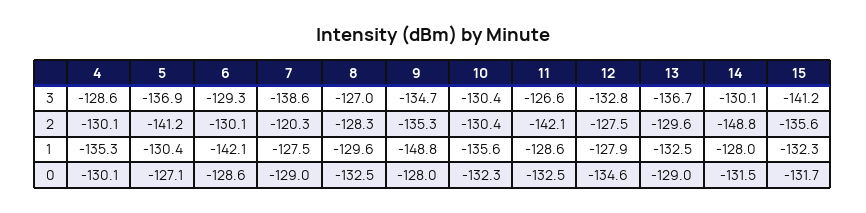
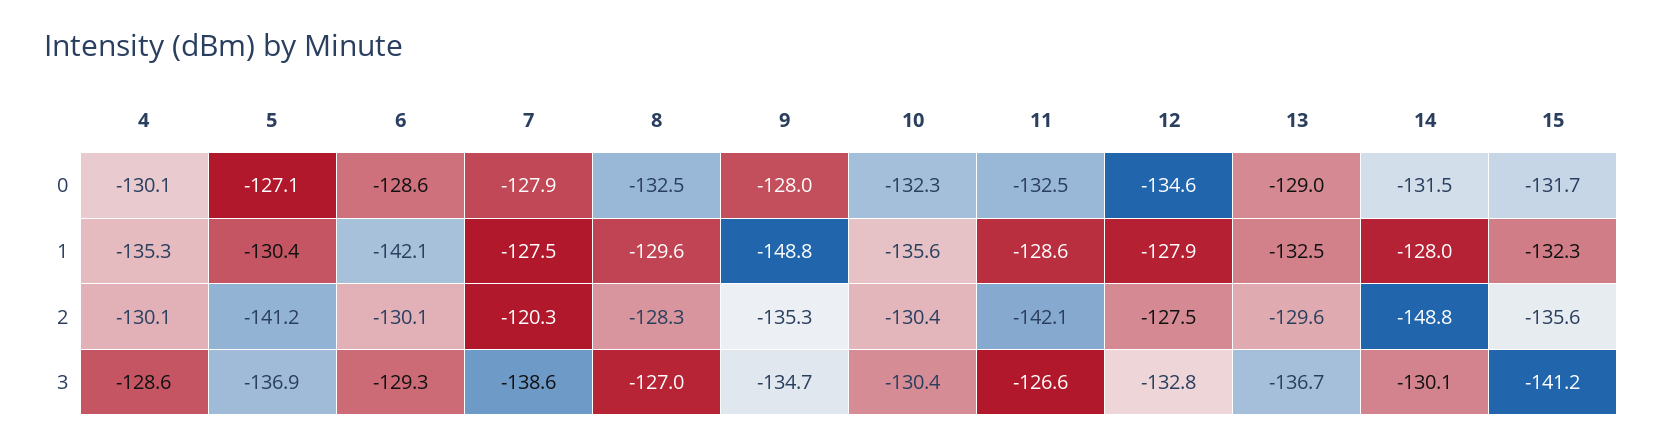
  {
    "4": {
      "3": -128.6,
      "2": -130.1,
      "1": -135.3,
      "0": -130.1
    },
    "5": {
      "3": -136.9,
      "2": -141.2,
      "1": -130.4,
      "0": -127.1
    },
    "6": {
      "3": -129.3,
      "2": -130.1,
      "1": -142.1,
      "0": -128.6
    },
    "7": {
      "3": -138.6,
      "2": -120.3,
      "1": -127.5,
-     "0": -129
+     "0": -127.9
    },
    "8": {
      "3": -127,
      "2": -128.3,
      "1": -129.6,
      "0": -132.5
    },
    "9": {
      "3": -134.7,
      "2": -135.3,
      "1": -148.8,
      "0": -128
    },
    "10": {
      "3": -130.4,
      "2": -130.4,
      "1": -135.6,
      "0": -132.3
    },
    "11": {
      "3": -126.6,
      "2": -142.1,
      "1": -128.6,
      "0": -132.5
    },
    "12": {
      "3": -132.8,
      "2": -127.5,
      "1": -127.9,
      "0": -134.6
    },
    "13": {
      "3": -136.7,
      "2": -129.6,
      "1": -132.5,
      "0": -129
    },
    "14": {
      "3": -130.1,
      "2": -148.8,
      "1": -128,
      "0": -131.5
    },
    "15": {
      "3": -141.2,
      "2": -135.6,
      "1": -132.3,
      "0": -131.7
    }
  }

